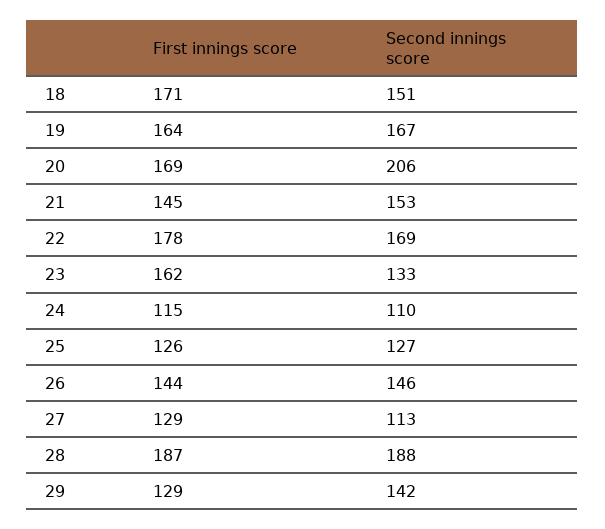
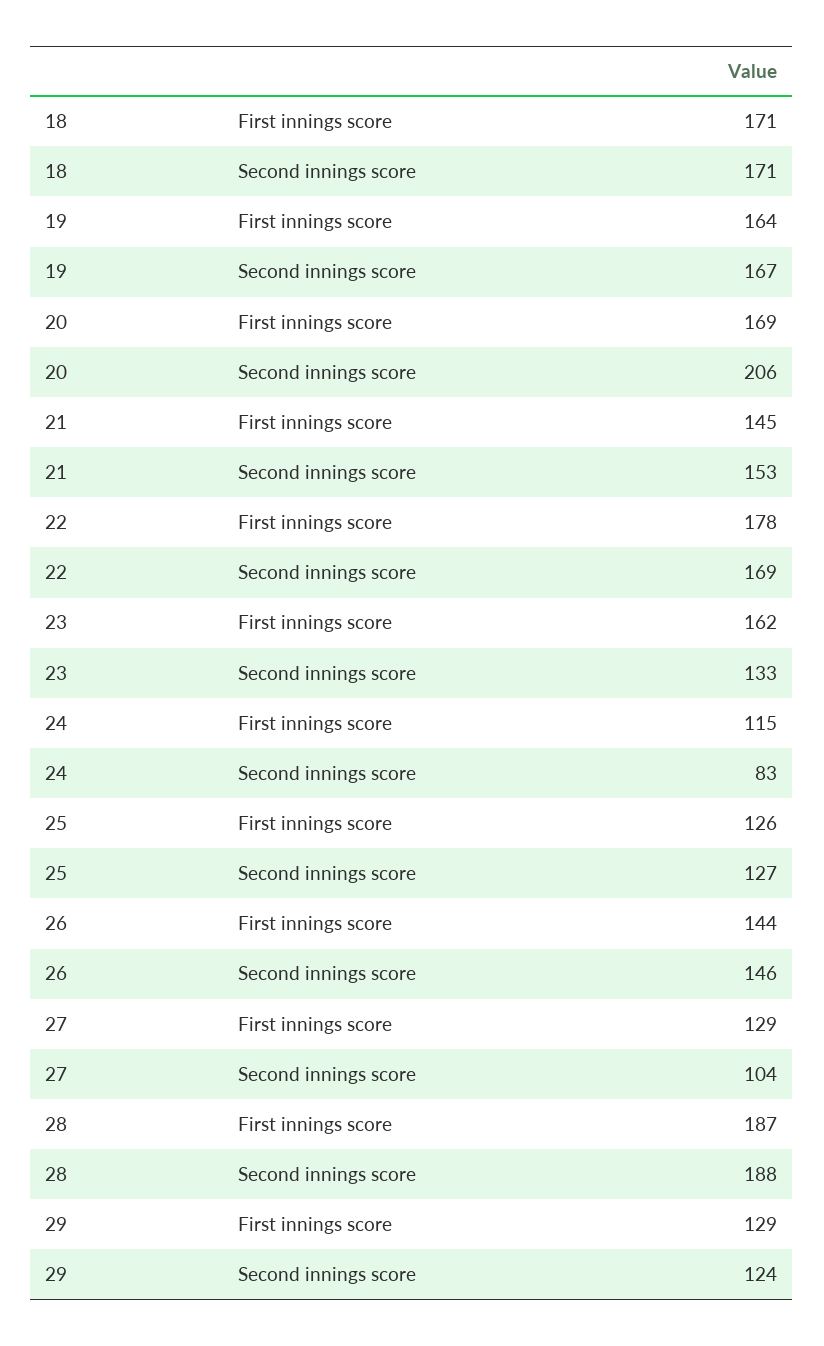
  {
    "First innings score": {
      "18": 171,
      "19": 164,
      "20": 169,
      "21": 145,
      "22": 178,
      "23": 162,
      "24": 115,
      "25": 126,
      "26": 144,
      "27": 129,
      "28": 187,
      "29": 129
    },
    "Second innings score": {
-     "18": 151,
+     "18": 171,
      "19": 167,
      "20": 206,
      "21": 153,
      "22": 169,
      "23": 133,
-     "24": 110,
+     "24": 83,
      "25": 127,
      "26": 146,
-     "27": 113,
+     "27": 104,
      "28": 188,
-     "29": 142
+     "29": 124
    }
  }

